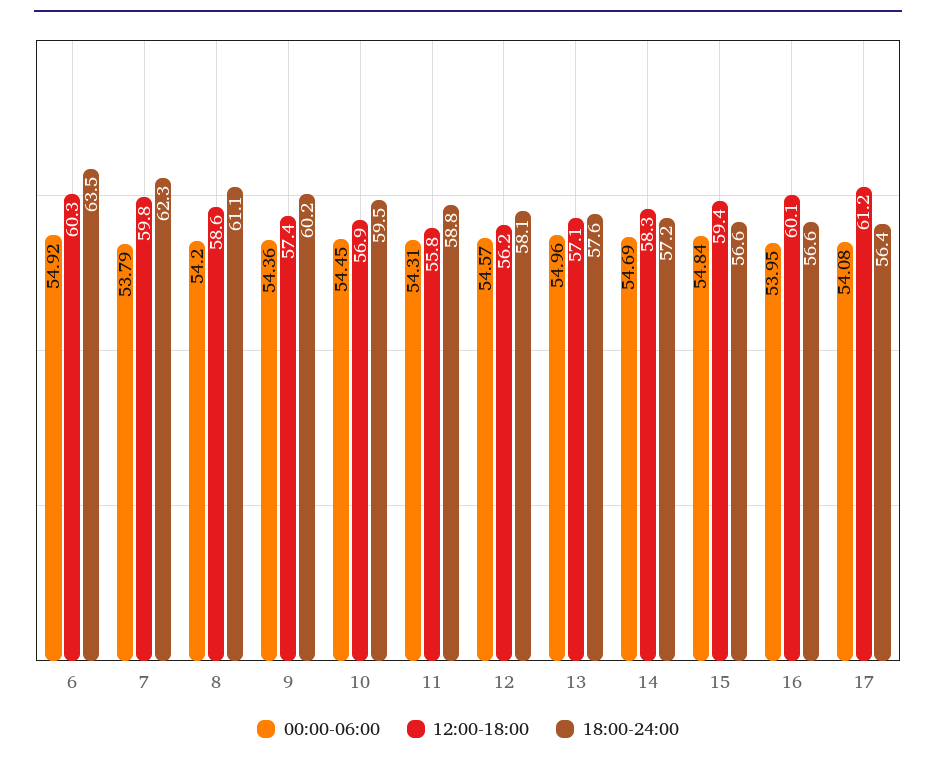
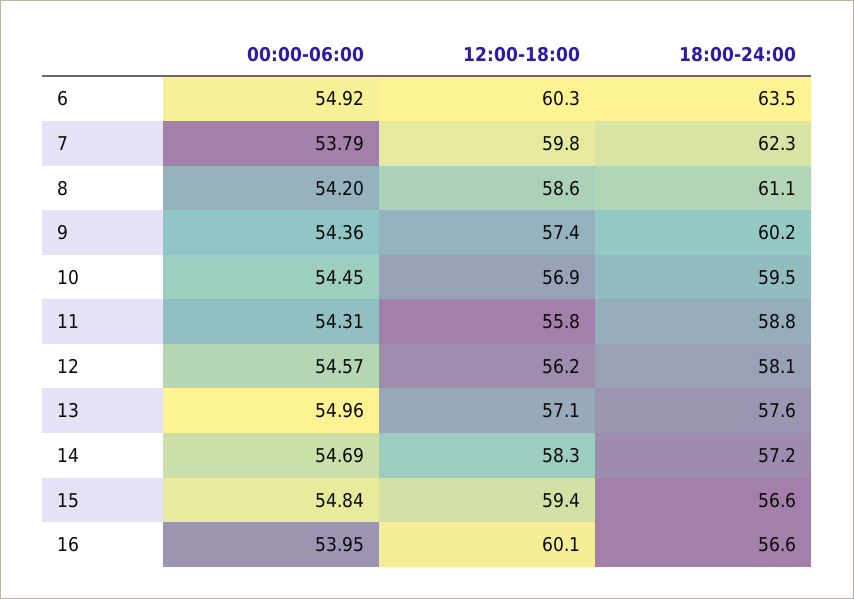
  {
    "00:00-06:00": {
      "6": 54.92,
      "7": 53.79,
      "8": 54.2,
      "9": 54.36,
      "10": 54.45,
      "11": 54.31,
      "12": 54.57,
      "13": 54.96,
      "14": 54.69,
      "15": 54.84,
-     "16": 53.95,
+     "16": 53.95
-     "17": 54.08
    },
    "12:00-18:00": {
      "6": 60.3,
      "7": 59.8,
      "8": 58.6,
      "9": 57.4,
      "10": 56.9,
      "11": 55.8,
      "12": 56.2,
      "13": 57.1,
      "14": 58.3,
      "15": 59.4,
-     "16": 60.1,
+     "16": 60.1
-     "17": 61.2
    },
    "18:00-24:00": {
      "6": 63.5,
      "7": 62.3,
      "8": 61.1,
      "9": 60.2,
      "10": 59.5,
      "11": 58.8,
      "12": 58.1,
      "13": 57.6,
      "14": 57.2,
      "15": 56.6,
-     "16": 56.6,
+     "16": 56.6
-     "17": 56.4
    }
  }

